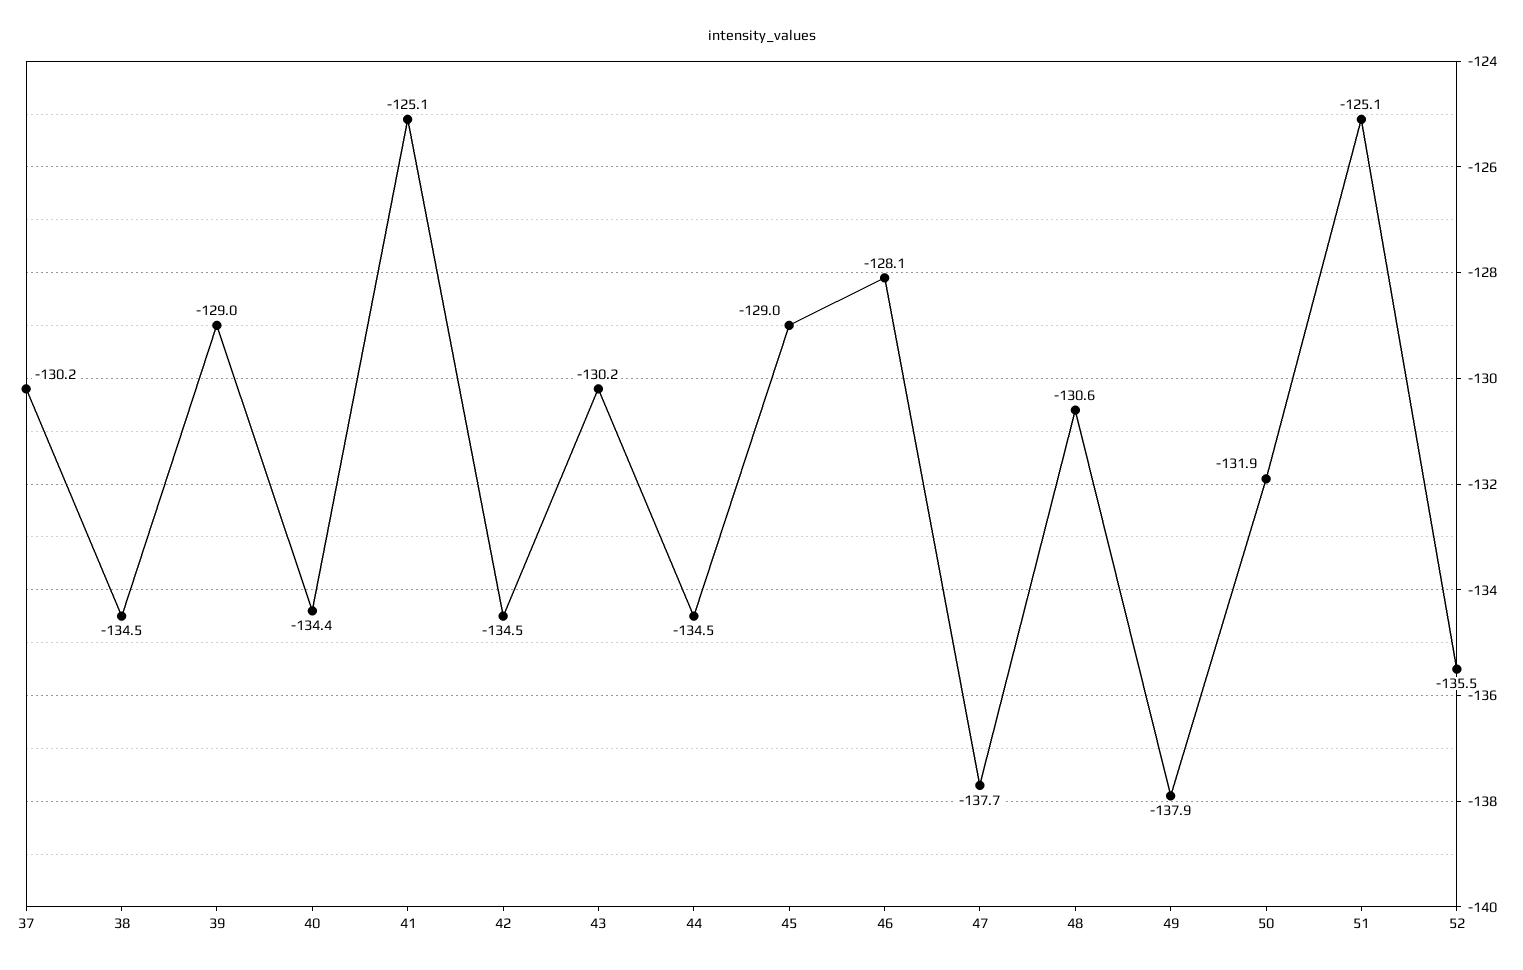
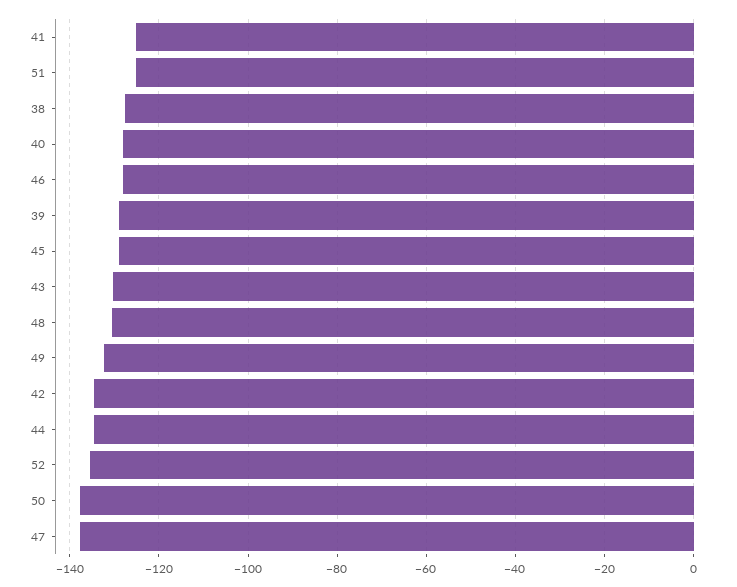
  {
-   "37": -130.2,
-   "38": -134.5,
+   "38": -128,
    "39": -129,
-   "40": -134.4,
+   "40": -128,
    "41": -125.1,
    "42": -134.5,
    "43": -130.2,
    "44": -134.5,
    "45": -129,
    "46": -128.1,
    "47": -137.7,
    "48": -130.6,
-   "49": -137.9,
+   "49": -132,
-   "50": -131.9,
+   "50": -138,
    "51": -125.1,
    "52": -135.5
  }

